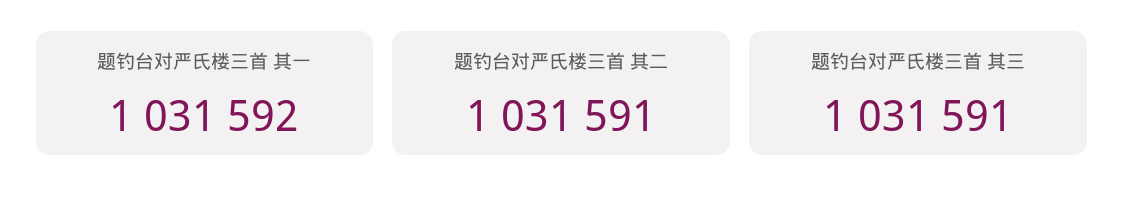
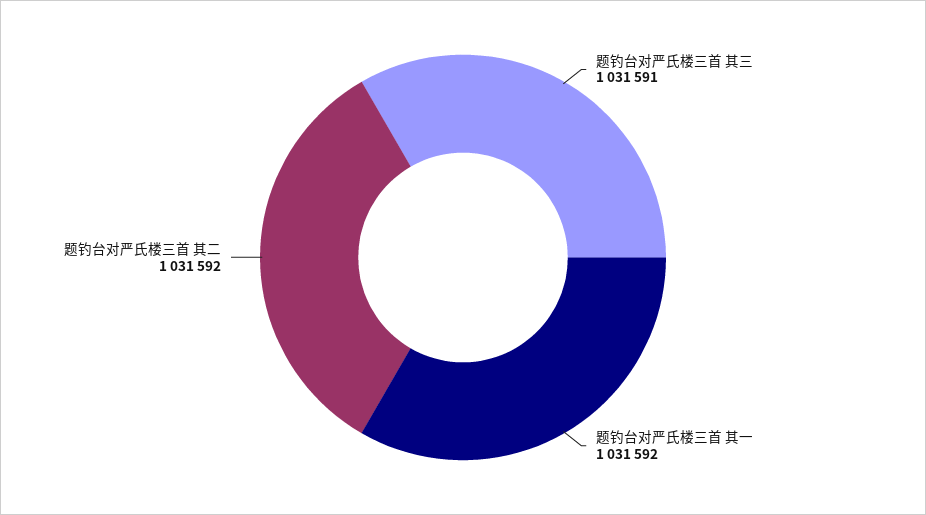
  {
    "题钓台对严氏楼三首 其一": 1031592,
-   "题钓台对严氏楼三首 其二": 1031591,
+   "题钓台对严氏楼三首 其二": 1031592,
    "题钓台对严氏楼三首 其三": 1031591
  }

